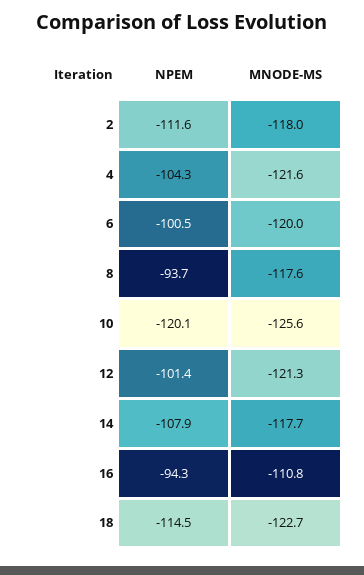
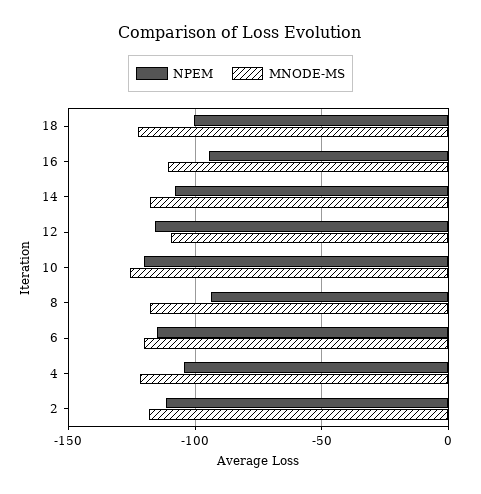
  {
    "NPEM": {
      "2": -111.6,
      "4": -104.3,
-     "6": -100.5,
+     "6": -115,
      "8": -93.7,
      "10": -120.1,
-     "12": -101.4,
+     "12": -115,
      "14": -107.9,
      "16": -94.3,
-     "18": -114.5
+     "18": -100
    },
    "MNODE-MS": {
      "2": -118,
      "4": -121.6,
      "6": -120,
      "8": -117.6,
      "10": -125.6,
-     "12": -121.3,
+     "12": -110,
      "14": -117.7,
      "16": -110.8,
      "18": -122.7
    }
  }

